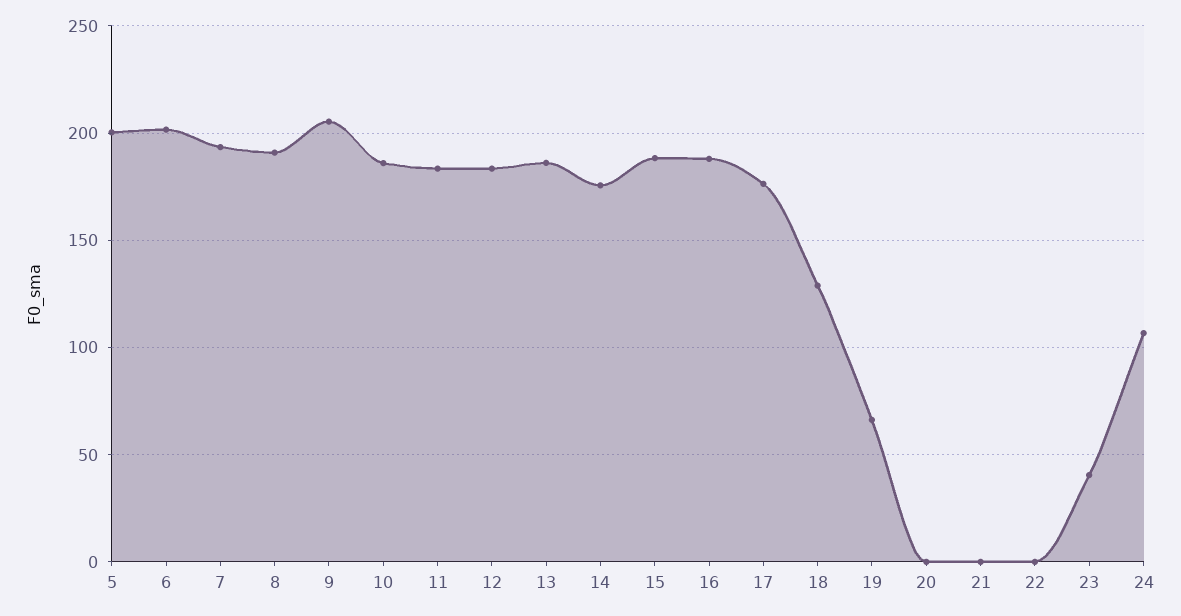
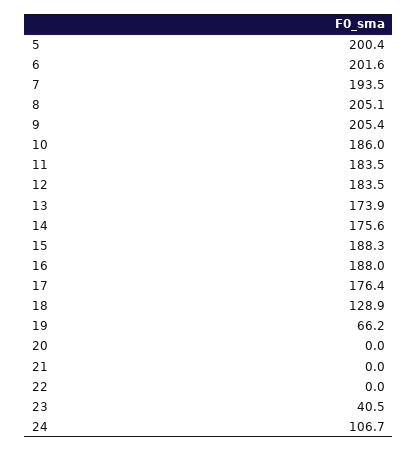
  {
    "5": 200.4,
    "6": 201.6,
    "7": 193.5,
-   "8": 190,
+   "8": 205.1,
    "9": 205.4,
    "10": 186,
    "11": 183.5,
    "12": 183.5,
-   "13": 185,
+   "13": 173.9,
    "14": 175.6,
    "15": 188.3,
    "16": 188,
    "17": 176.4,
    "18": 128.9,
    "19": 66.2,
    "20": 0,
    "21": 0,
    "22": 0,
    "23": 40.5,
    "24": 106.7
  }

